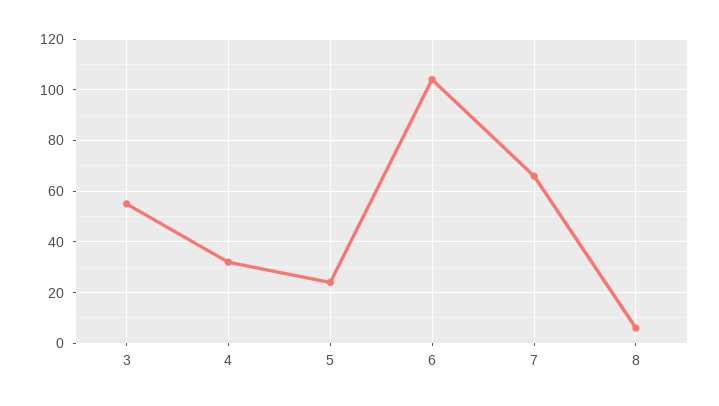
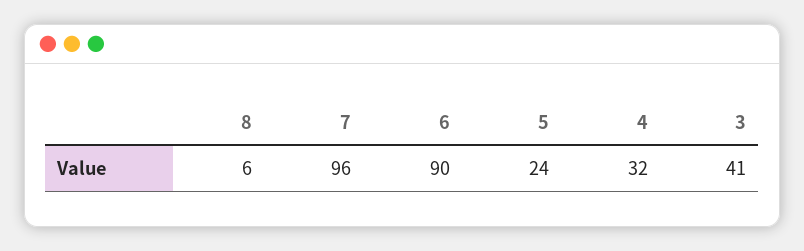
  {
-   "3": 55,
+   "3": 41,
    "4": 32,
    "5": 24,
-   "6": 105,
+   "6": 90,
-   "7": 65,
+   "7": 96,
    "8": 6
  }

